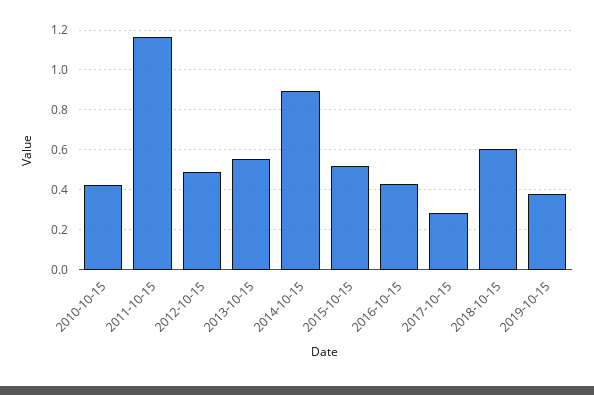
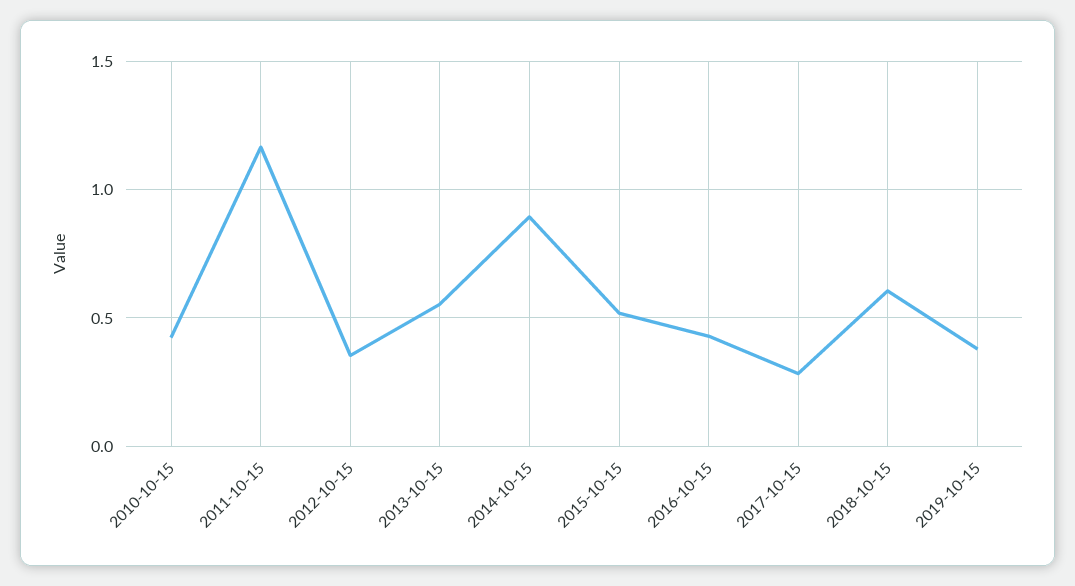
  {
    "2010-10-15": 0.4,
    "2011-10-15": 1.15,
-   "2012-10-15": 0.5,
+   "2012-10-15": 0.35,
    "2013-10-15": 0.55,
    "2014-10-15": 0.9,
    "2015-10-15": 0.5,
    "2016-10-15": 0.45,
    "2017-10-15": 0.3,
    "2018-10-15": 0.6,
    "2019-10-15": 0.4
  }

